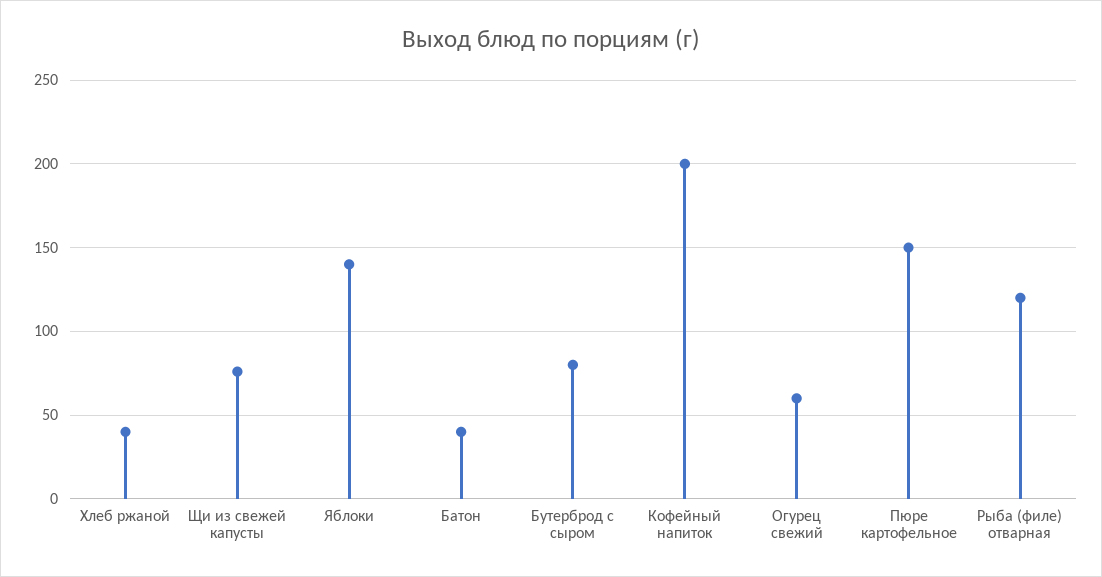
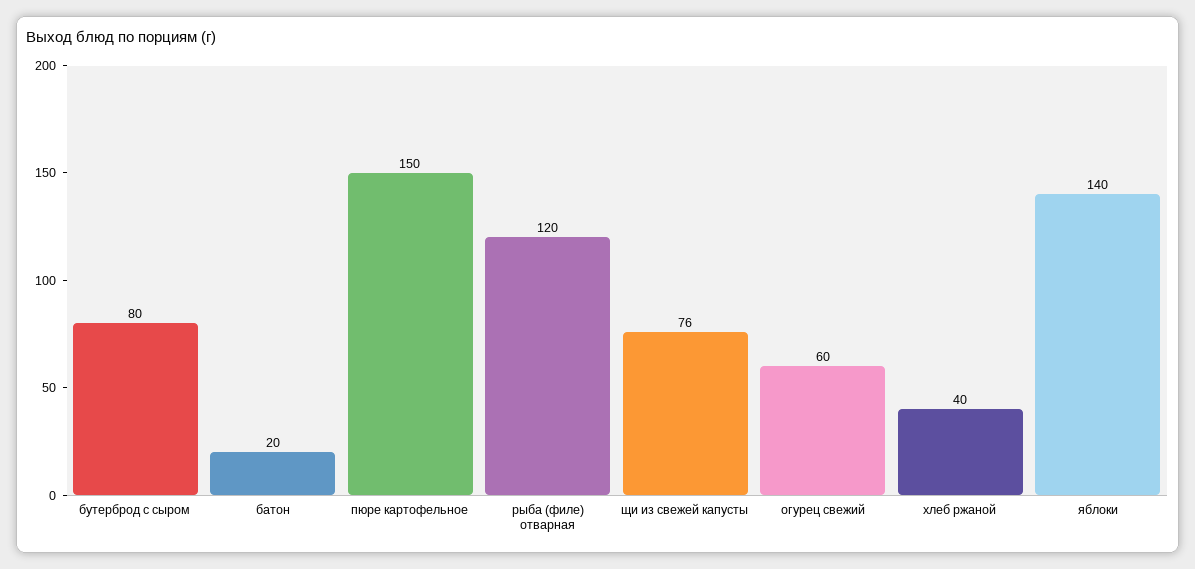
  {
    "Хлеб ржаной": 40,
    "Щи из свежей капусты": 76,
    "Яблоки": 140,
-   "Батон": 40,
+   "Батон": 20,
    "Бутерброд с сыром": 80,
-   "Кофейный напиток": 200,
    "Огурец свежий": 60,
    "Пюре картофельное": 150,
    "Рыба (филе) отварная": 120
  }

